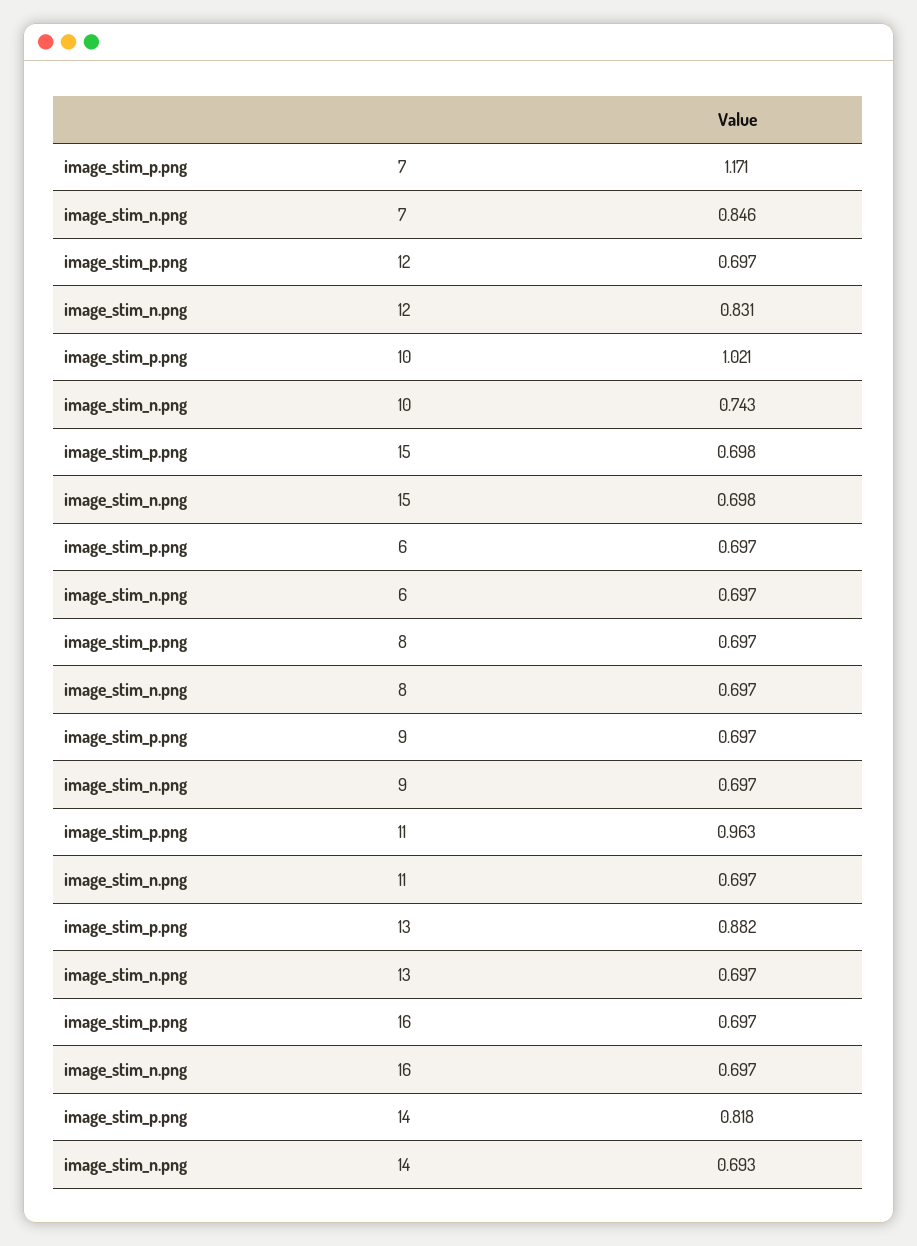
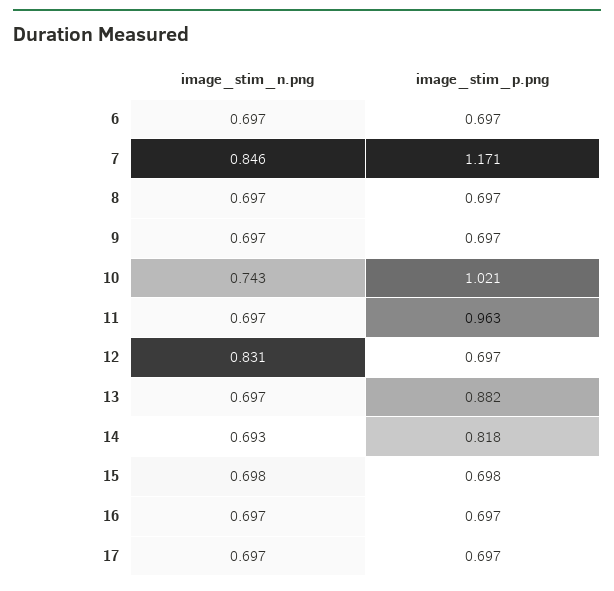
  {
    "image_stim_p.png": {
      "7": 1.171,
      "12": 0.697,
      "10": 1.021,
      "15": 0.698,
      "6": 0.697,
      "8": 0.697,
      "9": 0.697,
      "11": 0.963,
      "13": 0.882,
      "16": 0.697,
-     "14": 0.818
+     "14": 0.818,
+     "17": 0.697
    },
    "image_stim_n.png": {
      "7": 0.846,
      "12": 0.831,
      "10": 0.743,
      "15": 0.698,
      "6": 0.697,
      "8": 0.697,
      "9": 0.697,
      "11": 0.697,
      "13": 0.697,
      "16": 0.697,
-     "14": 0.693
+     "14": 0.693,
+     "17": 0.697
    }
  }

